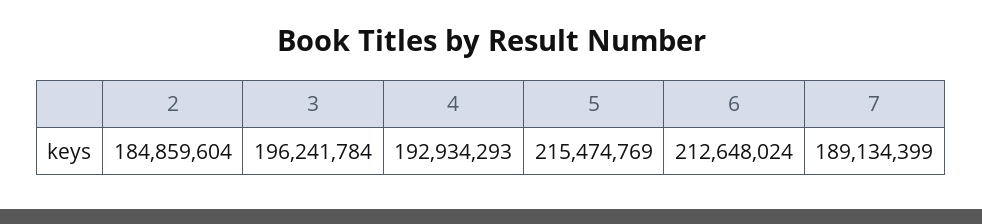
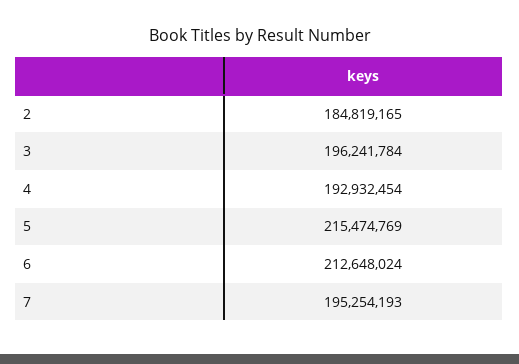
  {
-   "2": 184859604,
+   "2": 184819165,
    "3": 196241784,
-   "4": 192934293,
+   "4": 192932454,
    "5": 215474769,
    "6": 212648024,
-   "7": 189134399
+   "7": 195254193
  }

